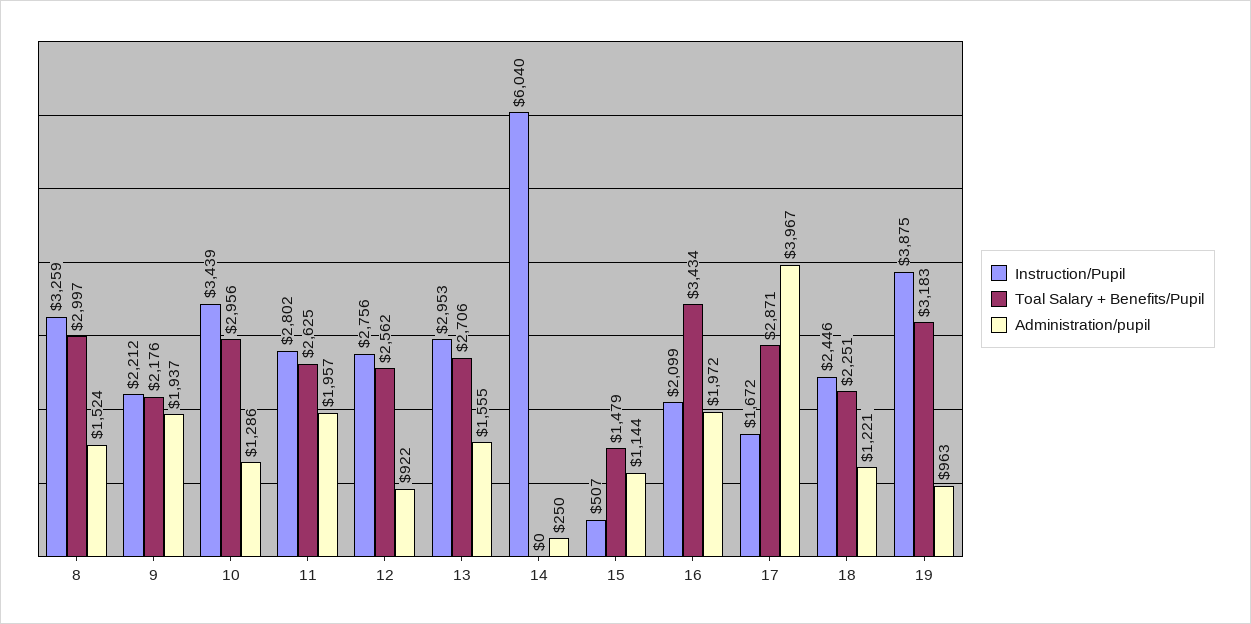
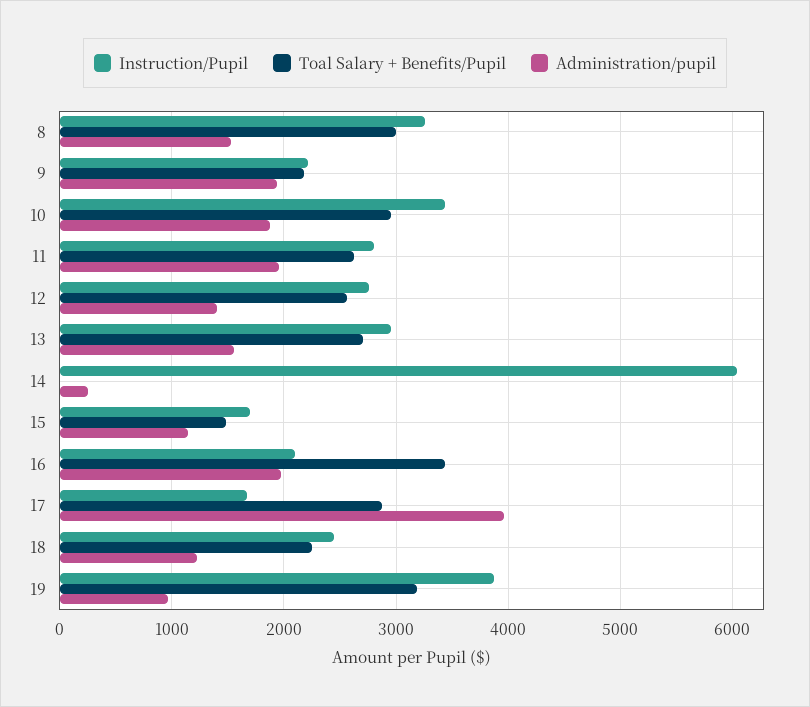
  {
    "Instruction/Pupil": {
      "8": 3259,
      "9": 2212,
      "10": 3439,
      "11": 2802,
      "12": 2756,
      "13": 2953,
      "14": 6040,
-     "15": 507,
+     "15": 1700,
      "16": 2099,
      "17": 1672,
      "18": 2446,
      "19": 3875
    },
    "Toal Salary + Benefits/Pupil": {
      "8": 2997,
      "9": 2176,
      "10": 2956,
      "11": 2625,
      "12": 2562,
      "13": 2706,
      "14": 0,
      "15": 1479,
      "16": 3434,
      "17": 2871,
      "18": 2251,
      "19": 3183
    },
    "Administration/pupil": {
      "8": 1524,
      "9": 1937,
-     "10": 1286,
+     "10": 1900,
      "11": 1957,
-     "12": 922,
+     "12": 1400,
      "13": 1555,
      "14": 250,
      "15": 1144,
      "16": 1972,
      "17": 3967,
      "18": 1221,
      "19": 963
    }
  }

